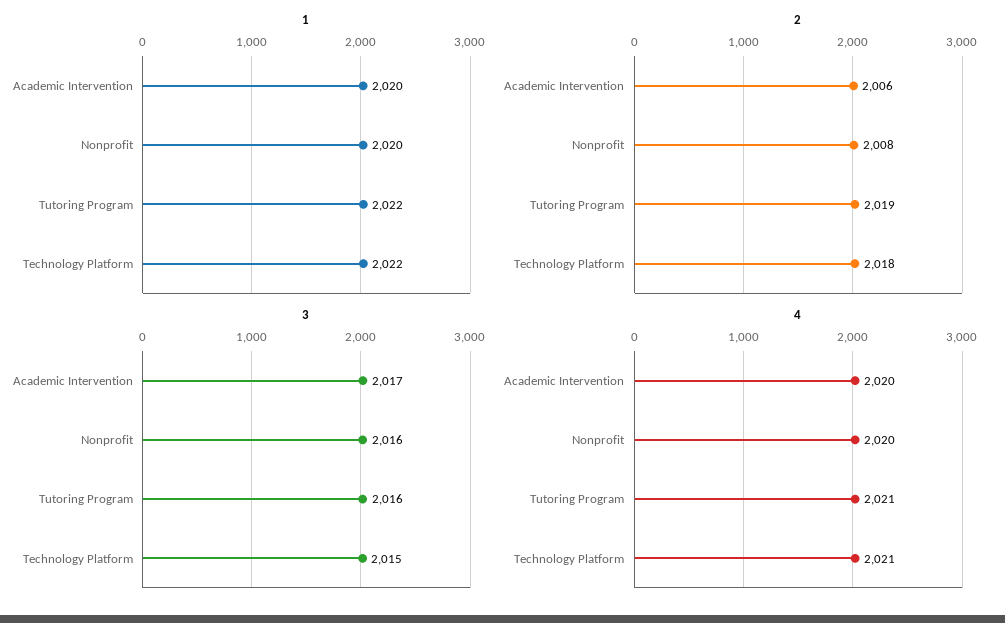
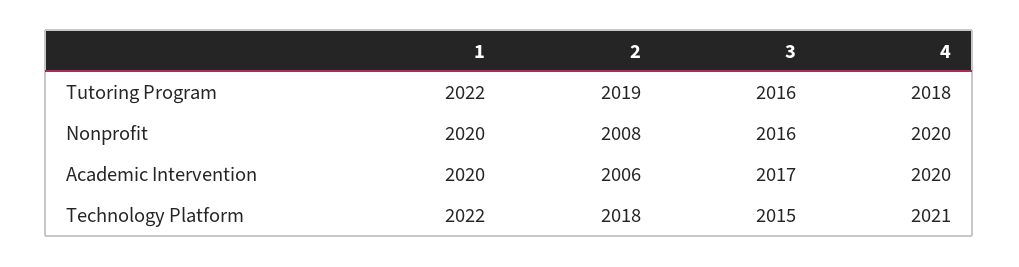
  {
    "1": {
      "Academic Intervention": 2020,
      "Nonprofit": 2020,
      "Tutoring Program": 2022,
      "Technology Platform": 2022
    },
    "2": {
      "Academic Intervention": 2006,
      "Nonprofit": 2008,
      "Tutoring Program": 2019,
      "Technology Platform": 2018
    },
    "3": {
      "Academic Intervention": 2017,
      "Nonprofit": 2016,
      "Tutoring Program": 2016,
      "Technology Platform": 2015
    },
    "4": {
      "Academic Intervention": 2020,
      "Nonprofit": 2020,
-     "Tutoring Program": 2021,
+     "Tutoring Program": 2018,
      "Technology Platform": 2021
    }
  }

